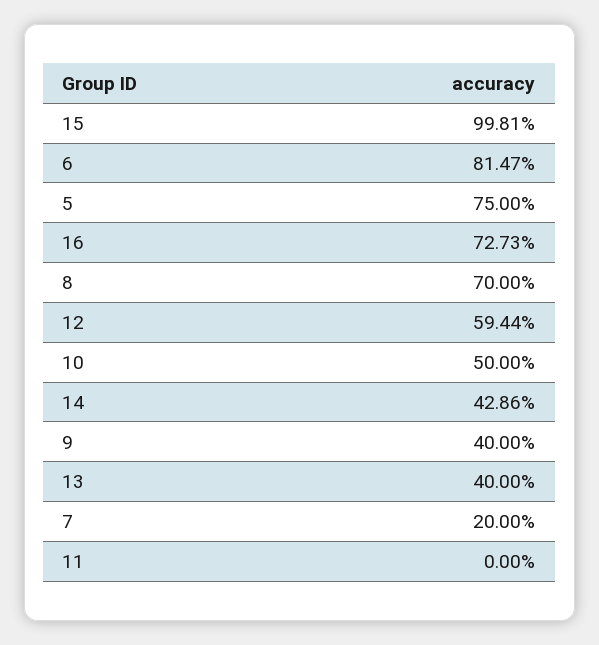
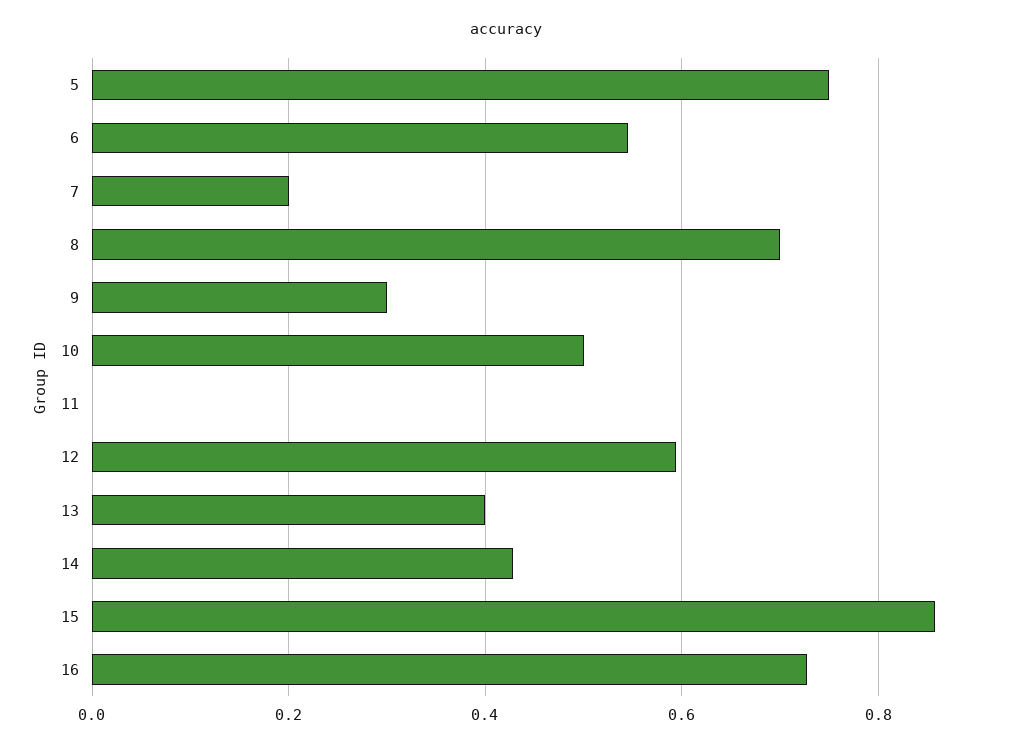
  {
-   "15": 0.9981,
+   "15": 0.86,
-   "6": 0.8147,
+   "6": 0.54,
    "5": 0.75,
    "16": 0.7273,
    "8": 0.7,
    "12": 0.5944,
    "10": 0.5,
    "14": 0.4286,
-   "9": 0.4,
+   "9": 0.3,
    "13": 0.4,
    "7": 0.2,
    "11": 0
  }

